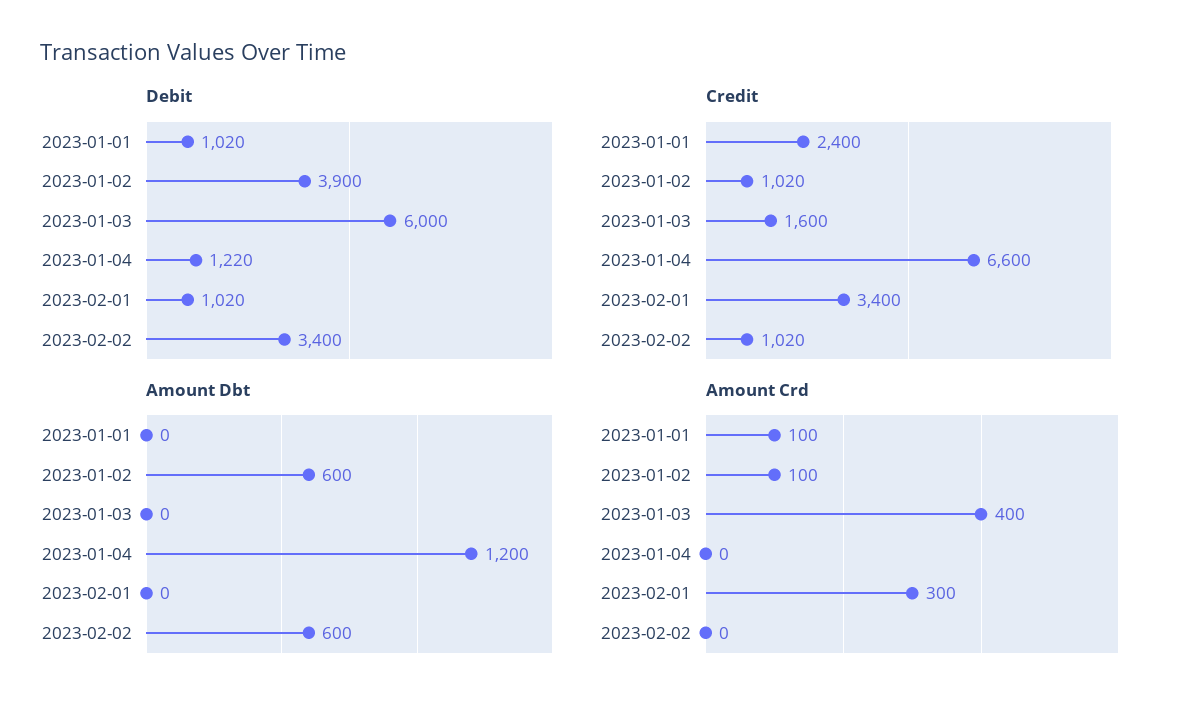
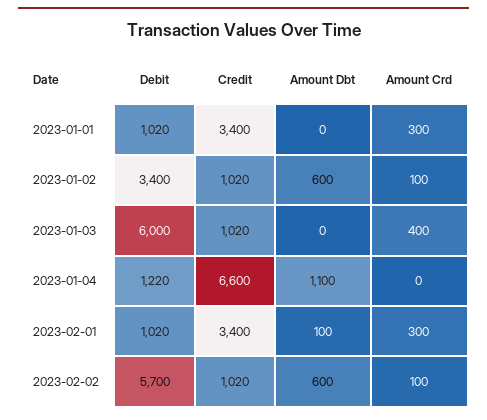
  {
    "Debit": {
      "2023-01-01": 1020,
-     "2023-01-02": 3900,
+     "2023-01-02": 3400,
      "2023-01-03": 6000,
      "2023-01-04": 1220,
      "2023-02-01": 1020,
-     "2023-02-02": 3400
+     "2023-02-02": 5700
    },
    "Credit": {
-     "2023-01-01": 2400,
+     "2023-01-01": 3400,
      "2023-01-02": 1020,
-     "2023-01-03": 1600,
+     "2023-01-03": 1020,
      "2023-01-04": 6600,
      "2023-02-01": 3400,
      "2023-02-02": 1020
    },
    "Amount Dbt": {
      "2023-01-01": 0,
      "2023-01-02": 600,
      "2023-01-03": 0,
-     "2023-01-04": 1200,
+     "2023-01-04": 1100,
-     "2023-02-01": 0,
+     "2023-02-01": 100,
      "2023-02-02": 600
    },
    "Amount Crd": {
-     "2023-01-01": 100,
+     "2023-01-01": 300,
      "2023-01-02": 100,
      "2023-01-03": 400,
      "2023-01-04": 0,
      "2023-02-01": 300,
-     "2023-02-02": 0
+     "2023-02-02": 100
    }
  }

